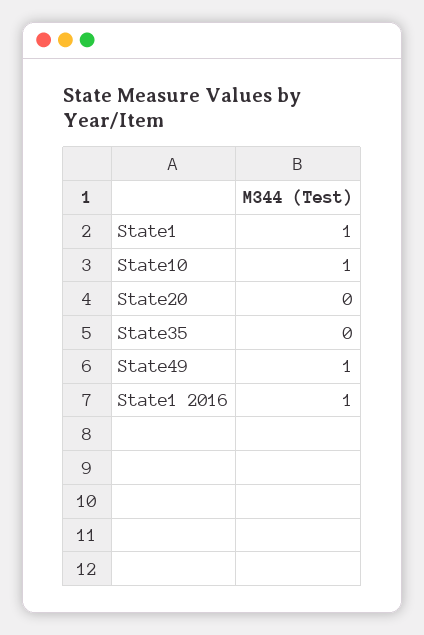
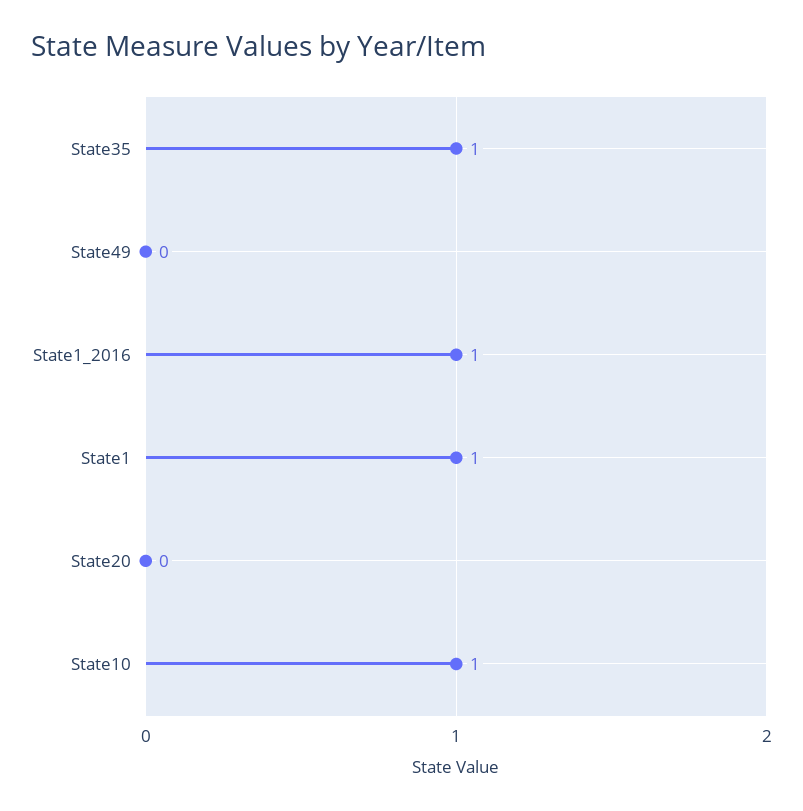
  {
    "State1": 1,
    "State10": 1,
    "State20": 0,
-   "State35": 0,
+   "State35": 1,
-   "State49": 1,
+   "State49": 0,
    "State1 2016": 1
  }

